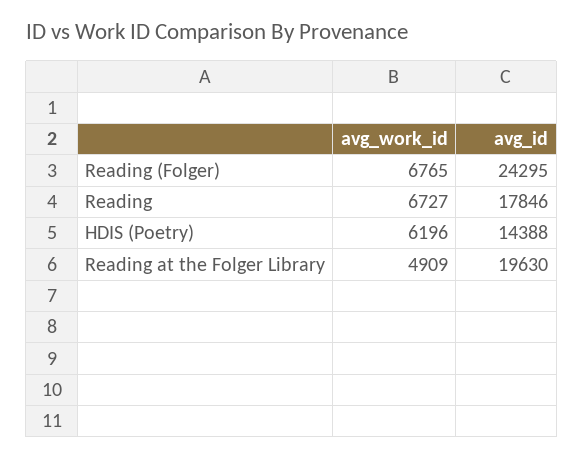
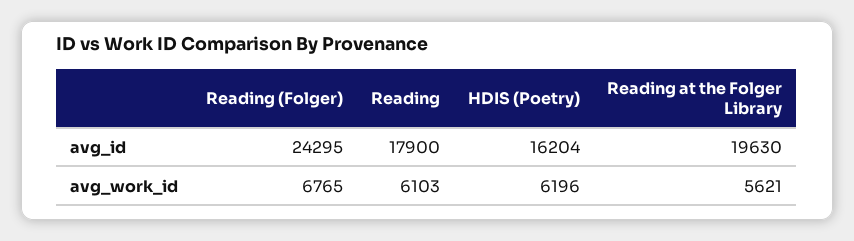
  {
    "avg_work_id": {
      "Reading (Folger)": 6765,
-     "Reading": 6727,
+     "Reading": 6103,
      "HDIS (Poetry)": 6196,
-     "Reading at the Folger Library": 4909
+     "Reading at the Folger Library": 5621
    },
    "avg_id": {
      "Reading (Folger)": 24295,
-     "Reading": 17846,
+     "Reading": 17900,
-     "HDIS (Poetry)": 14388,
+     "HDIS (Poetry)": 16204,
      "Reading at the Folger Library": 19630
    }
  }

